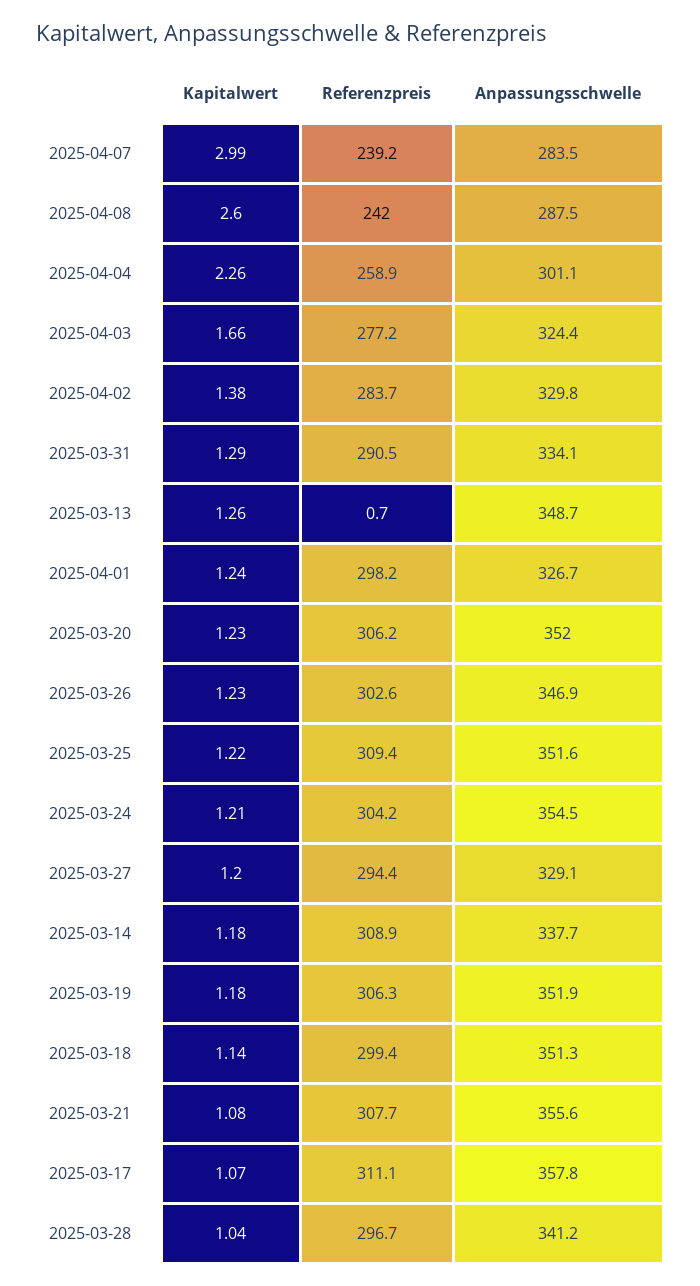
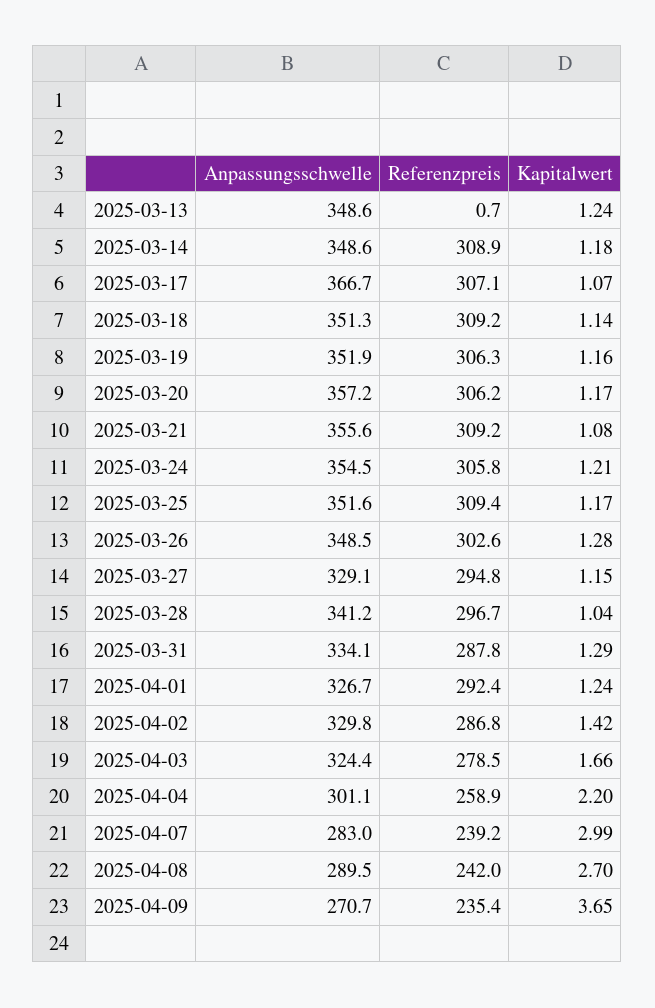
  {
    "Kapitalwert": {
      "2025-04-07": 2.99,
-     "2025-04-08": 2.6,
+     "2025-04-08": 2.7,
-     "2025-04-04": 2.26,
+     "2025-04-04": 2.2,
      "2025-04-03": 1.66,
-     "2025-04-02": 1.38,
+     "2025-04-02": 1.42,
      "2025-03-31": 1.29,
-     "2025-03-13": 1.26,
+     "2025-03-13": 1.24,
      "2025-04-01": 1.24,
-     "2025-03-20": 1.23,
+     "2025-03-20": 1.17,
-     "2025-03-26": 1.23,
+     "2025-03-26": 1.28,
-     "2025-03-25": 1.22,
+     "2025-03-25": 1.17,
      "2025-03-24": 1.21,
-     "2025-03-27": 1.2,
+     "2025-03-27": 1.15,
      "2025-03-14": 1.18,
-     "2025-03-19": 1.18,
+     "2025-03-19": 1.16,
      "2025-03-18": 1.14,
      "2025-03-21": 1.08,
      "2025-03-17": 1.07,
-     "2025-03-28": 1.04
+     "2025-03-28": 1.04,
+     "2025-04-09": 3.65
    },
    "Referenzpreis": {
      "2025-04-07": 239.2,
      "2025-04-08": 242,
      "2025-04-04": 258.9,
-     "2025-04-03": 277.2,
+     "2025-04-03": 278.5,
-     "2025-04-02": 283.7,
+     "2025-04-02": 286.8,
-     "2025-03-31": 290.5,
+     "2025-03-31": 287.8,
      "2025-03-13": 0.7,
-     "2025-04-01": 298.2,
+     "2025-04-01": 292.4,
      "2025-03-20": 306.2,
      "2025-03-26": 302.6,
      "2025-03-25": 309.4,
-     "2025-03-24": 304.2,
+     "2025-03-24": 305.8,
-     "2025-03-27": 294.4,
+     "2025-03-27": 294.8,
      "2025-03-14": 308.9,
      "2025-03-19": 306.3,
-     "2025-03-18": 299.4,
+     "2025-03-18": 309.2,
-     "2025-03-21": 307.7,
+     "2025-03-21": 309.2,
-     "2025-03-17": 311.1,
+     "2025-03-17": 307.1,
-     "2025-03-28": 296.7
+     "2025-03-28": 296.7,
+     "2025-04-09": 235.4
    },
    "Anpassungsschwelle": {
-     "2025-04-07": 283.5,
+     "2025-04-07": 283,
-     "2025-04-08": 287.5,
+     "2025-04-08": 289.5,
      "2025-04-04": 301.1,
      "2025-04-03": 324.4,
      "2025-04-02": 329.8,
      "2025-03-31": 334.1,
-     "2025-03-13": 348.7,
+     "2025-03-13": 348.6,
      "2025-04-01": 326.7,
-     "2025-03-20": 352,
+     "2025-03-20": 357.2,
-     "2025-03-26": 346.9,
+     "2025-03-26": 348.5,
      "2025-03-25": 351.6,
      "2025-03-24": 354.5,
      "2025-03-27": 329.1,
-     "2025-03-14": 337.7,
+     "2025-03-14": 348.6,
      "2025-03-19": 351.9,
      "2025-03-18": 351.3,
      "2025-03-21": 355.6,
-     "2025-03-17": 357.8,
+     "2025-03-17": 366.7,
-     "2025-03-28": 341.2
+     "2025-03-28": 341.2,
+     "2025-04-09": 270.7
    }
  }

